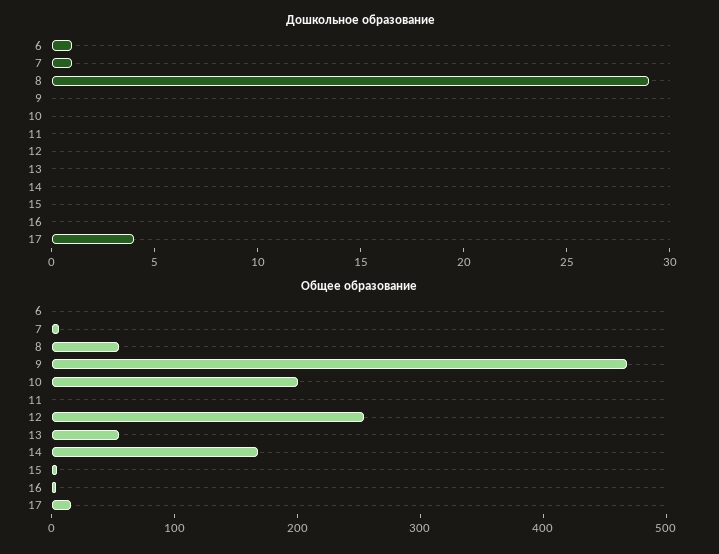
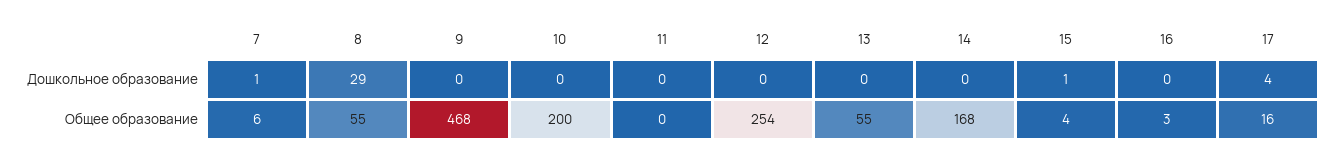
  {
    "Дошкольное образование": {
-     "6": 1,
      "7": 1,
      "8": 29,
      "9": 0,
      "10": 0,
      "11": 0,
      "12": 0,
      "13": 0,
      "14": 0,
-     "15": 0,
+     "15": 1,
      "16": 0,
      "17": 4
    },
    "Общее образование": {
-     "6": 0,
      "7": 6,
      "8": 55,
      "9": 468,
      "10": 200,
      "11": 0,
      "12": 254,
      "13": 55,
      "14": 168,
      "15": 4,
      "16": 3,
      "17": 16
    }
  }

